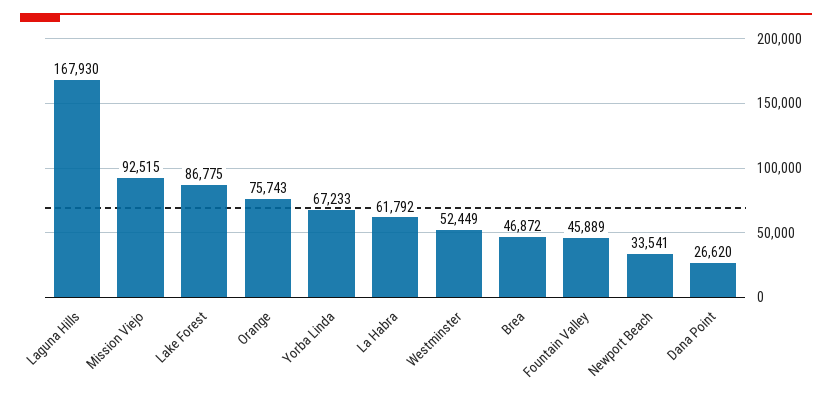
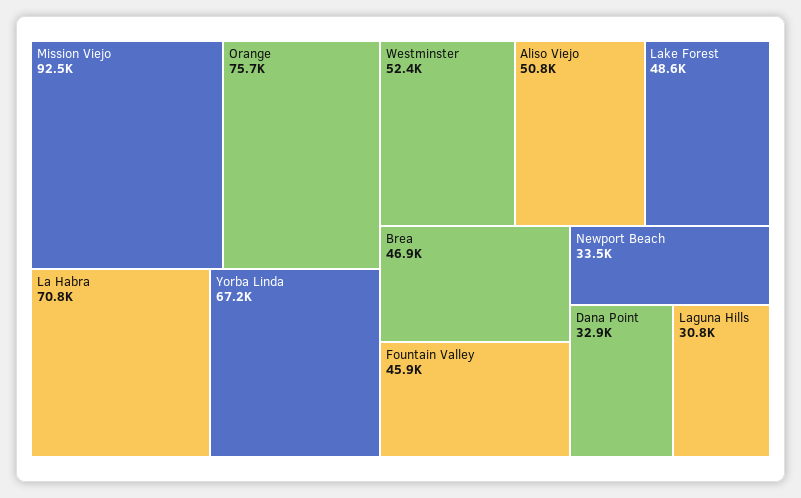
  {
-   "Laguna Hills": 167930,
+   "Laguna Hills": 30800,
    "Mission Viejo": 92515,
-   "Lake Forest": 86775,
+   "Lake Forest": 48600,
    "Orange": 75743,
    "Yorba Linda": 67233,
-   "La Habra": 61792,
+   "La Habra": 70800,
    "Westminster": 52449,
    "Brea": 46872,
    "Fountain Valley": 45889,
    "Newport Beach": 33541,
-   "Dana Point": 26620
+   "Dana Point": 32900,
+   "Aliso Viejo": 50800
  }

